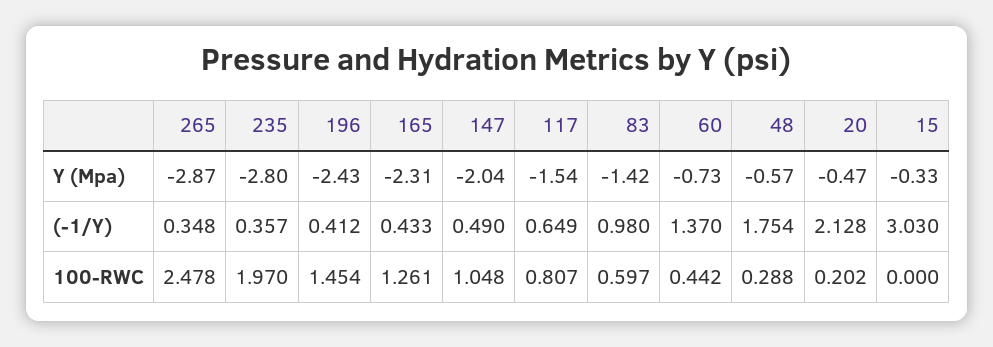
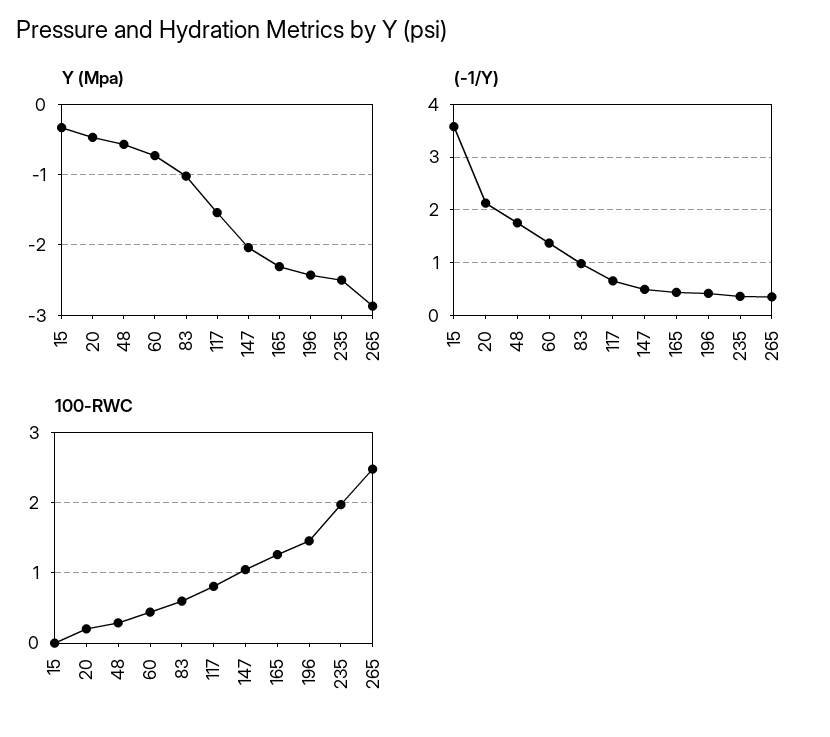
  {
    "Y (Mpa)": {
      "265": -2.87,
-     "235": -2.8,
+     "235": -2.5,
      "196": -2.43,
      "165": -2.31,
      "147": -2.04,
      "117": -1.54,
-     "83": -1.42,
+     "83": -1,
      "60": -0.73,
      "48": -0.57,
      "20": -0.47,
      "15": -0.33
    },
    "(-1/Y)": {
      "265": 0.348,
      "235": 0.357,
      "196": 0.412,
      "165": 0.433,
      "147": 0.49,
      "117": 0.649,
      "83": 0.98,
      "60": 1.37,
      "48": 1.754,
      "20": 2.128,
-     "15": 3.03
+     "15": 3.6
    },
    "100-RWC": {
      "265": 2.478,
      "235": 1.97,
      "196": 1.454,
      "165": 1.261,
      "147": 1.048,
      "117": 0.807,
      "83": 0.597,
      "60": 0.442,
      "48": 0.288,
      "20": 0.202,
      "15": 0
    }
  }

